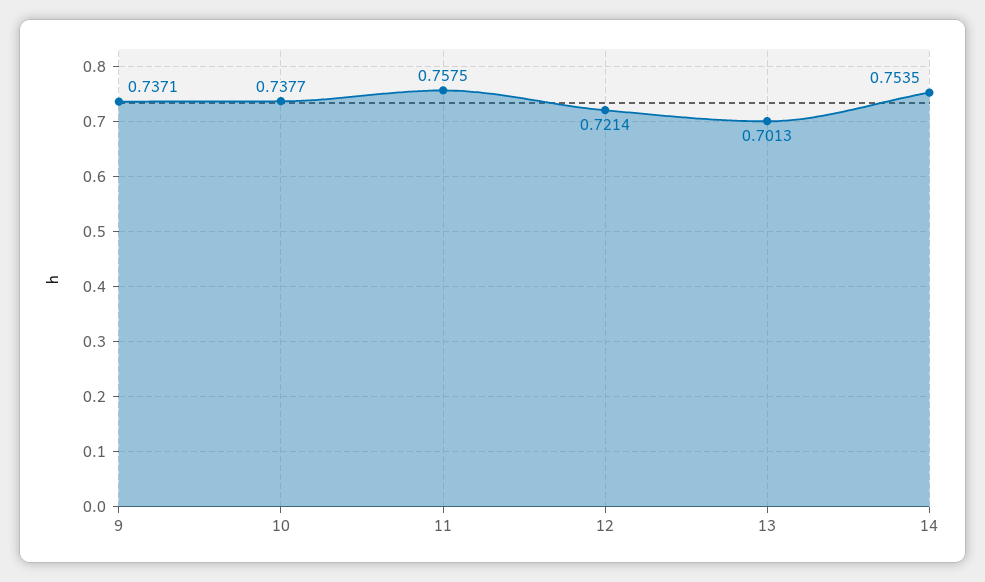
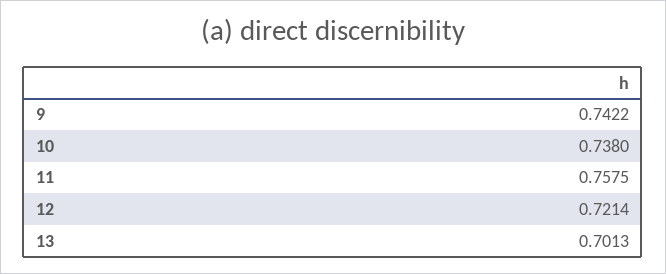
  {
-   "9": 0.7371,
+   "9": 0.7422,
-   "10": 0.7377,
+   "10": 0.738,
    "11": 0.7575,
    "12": 0.7214,
-   "13": 0.7013,
+   "13": 0.7013
-   "14": 0.7535
  }

